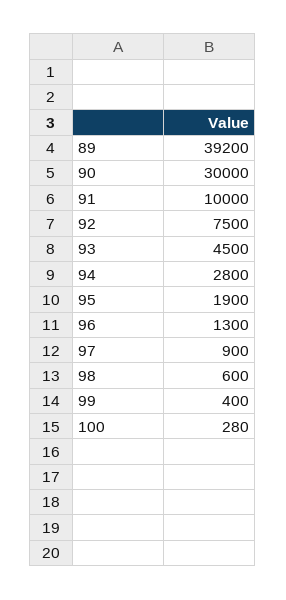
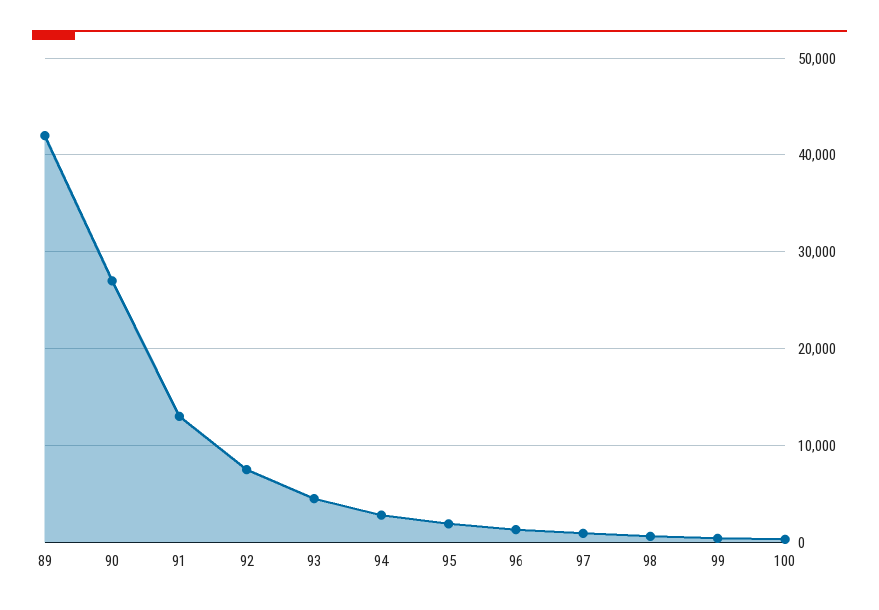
  {
-   "89": 39200,
+   "89": 42000,
-   "90": 30000,
+   "90": 27000,
-   "91": 10000,
+   "91": 13000,
    "92": 7500,
    "93": 4500,
    "94": 2800,
    "95": 1900,
    "96": 1300,
    "97": 900,
    "98": 600,
    "99": 400,
    "100": 280
  }

